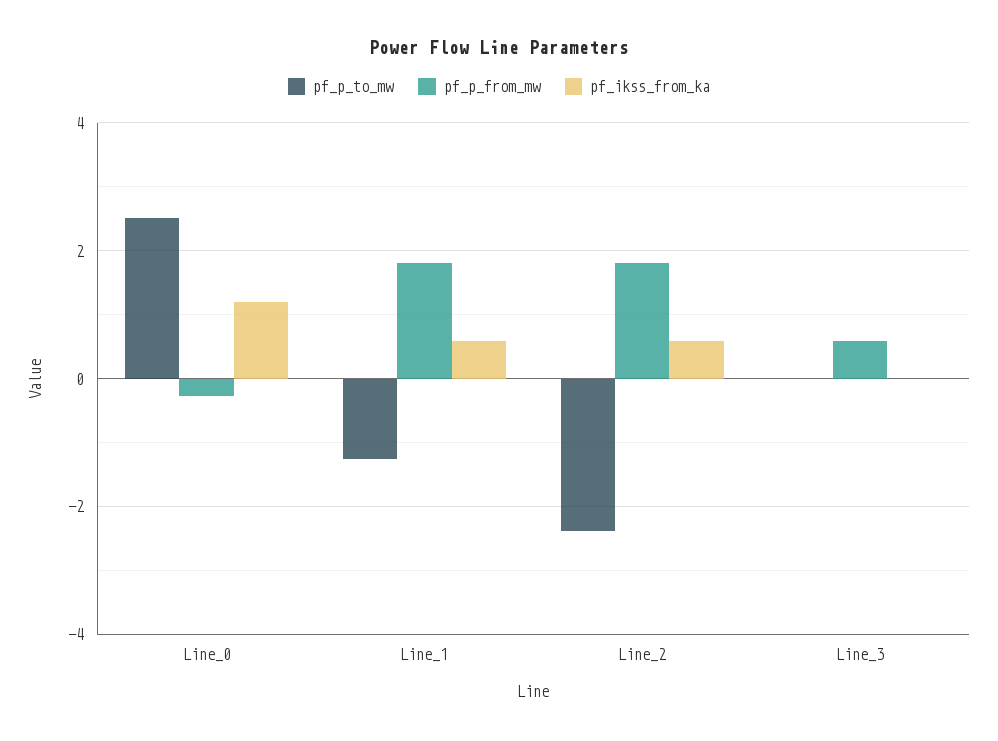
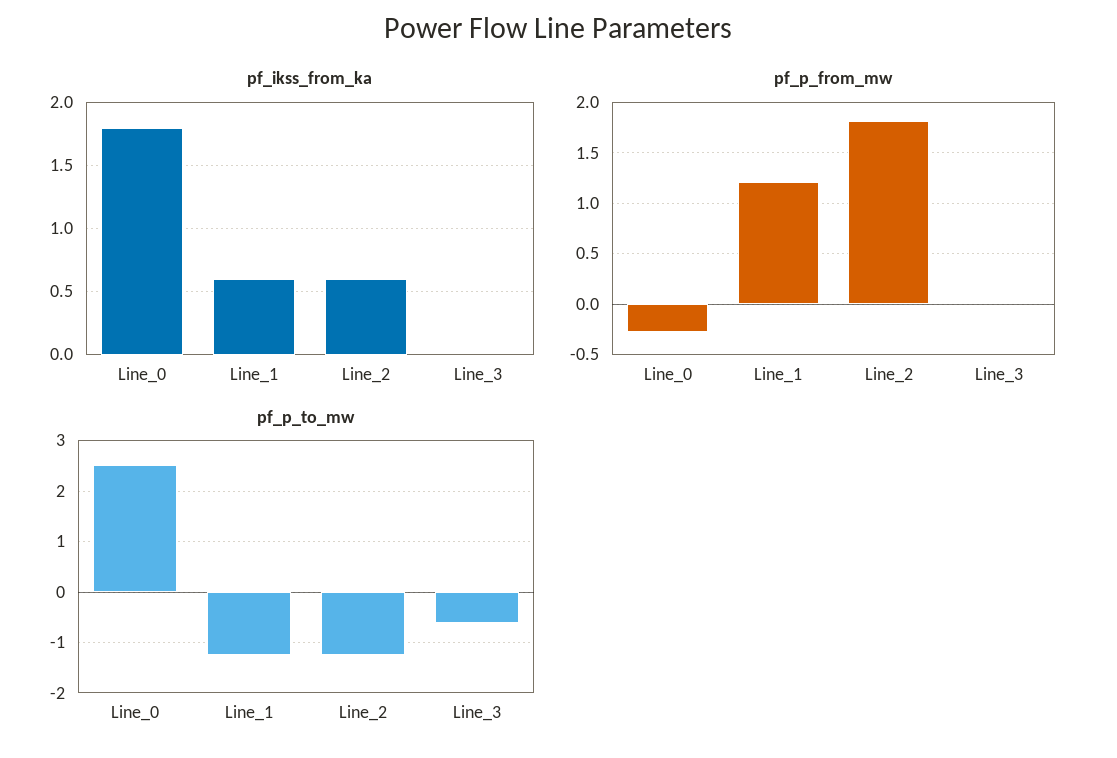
  {
    "pf_p_to_mw": {
      "Line_0": 2.6,
      "Line_1": -1.2,
-     "Line_2": -2.4,
+     "Line_2": -1.2,
-     "Line_3": 0
+     "Line_3": -0.6
    },
    "pf_p_from_mw": {
      "Line_0": -0.3,
-     "Line_1": 1.8,
+     "Line_1": 1.2,
      "Line_2": 1.8,
-     "Line_3": 0.6
+     "Line_3": 0
    },
    "pf_ikss_from_ka": {
-     "Line_0": 1.2,
+     "Line_0": 1.8,
      "Line_1": 0.6,
      "Line_2": 0.6,
      "Line_3": 0
    }
  }

